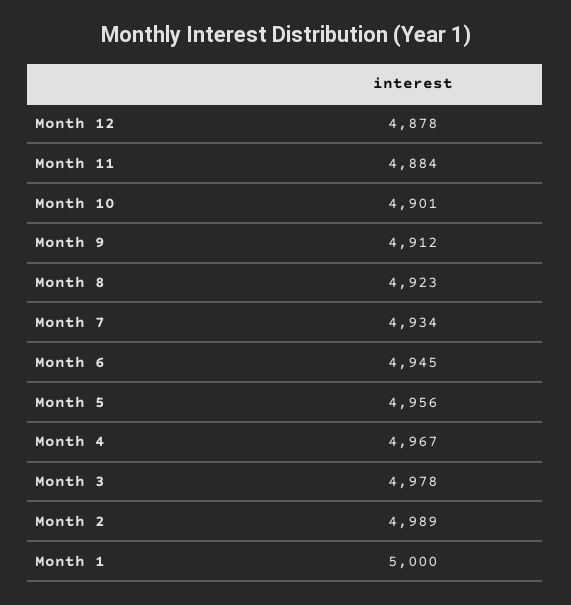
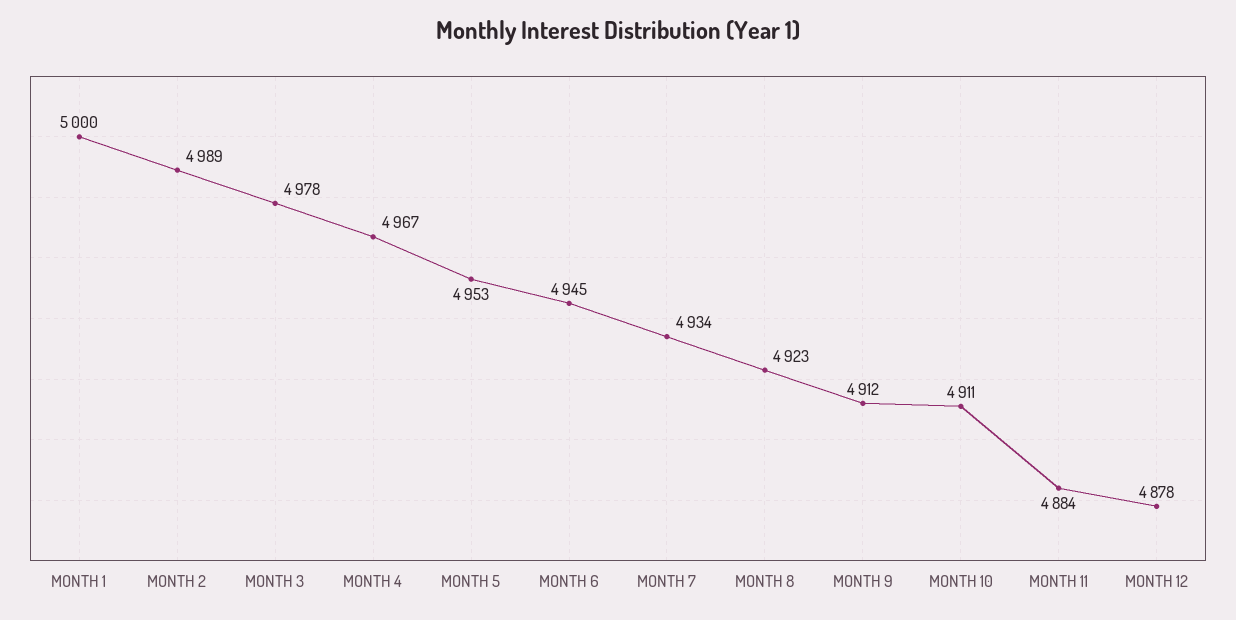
  {
    "Month 12": 4878,
    "Month 11": 4884,
-   "Month 10": 4901,
+   "Month 10": 4911,
    "Month 9": 4912,
    "Month 8": 4923,
    "Month 7": 4934,
    "Month 6": 4945,
-   "Month 5": 4956,
+   "Month 5": 4953,
    "Month 4": 4967,
    "Month 3": 4978,
    "Month 2": 4989,
    "Month 1": 5000
  }

